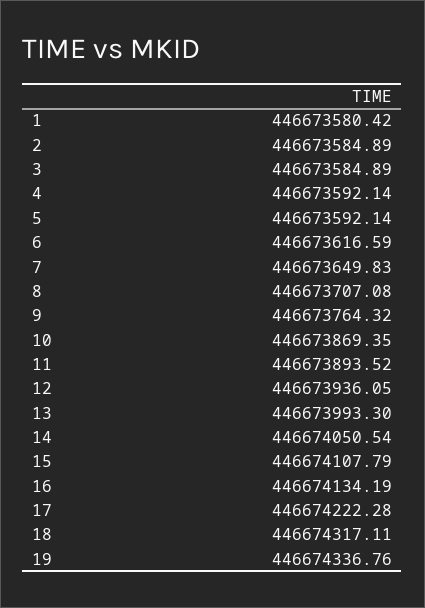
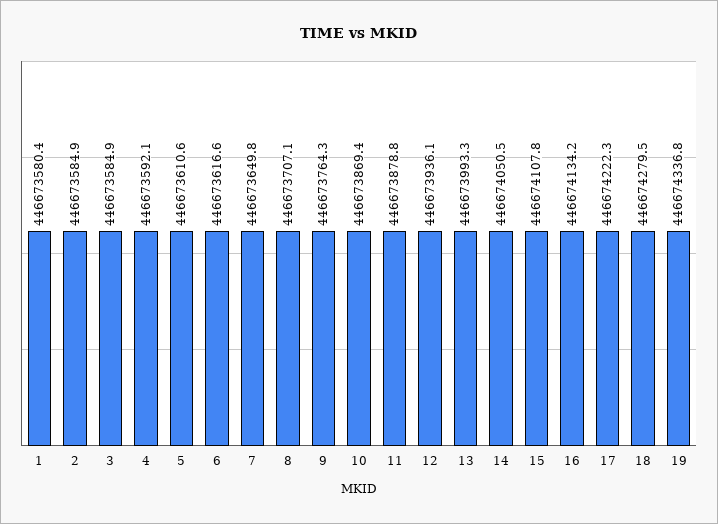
  {
    "1": 446673580.42,
    "2": 446673584.89,
    "3": 446673584.89,
    "4": 446673592.14,
-   "5": 446673592.14,
+   "5": 446673610.6,
    "6": 446673616.59,
    "7": 446673649.83,
    "8": 446673707.08,
    "9": 446673764.32,
    "10": 446673869.35,
-   "11": 446673893.52,
+   "11": 446673878.8,
    "12": 446673936.05,
    "13": 446673993.3,
    "14": 446674050.54,
    "15": 446674107.79,
    "16": 446674134.19,
    "17": 446674222.28,
-   "18": 446674317.11,
+   "18": 446674279.5,
    "19": 446674336.76
  }

